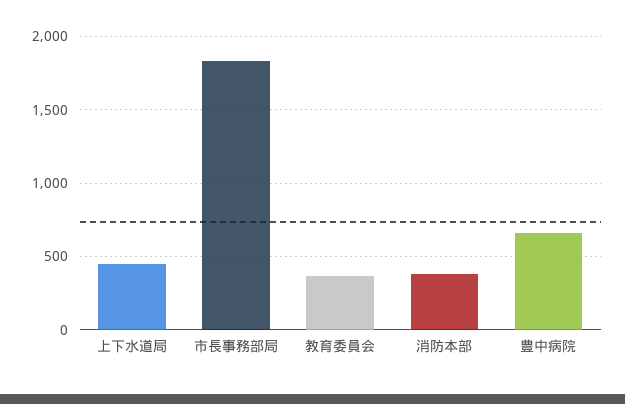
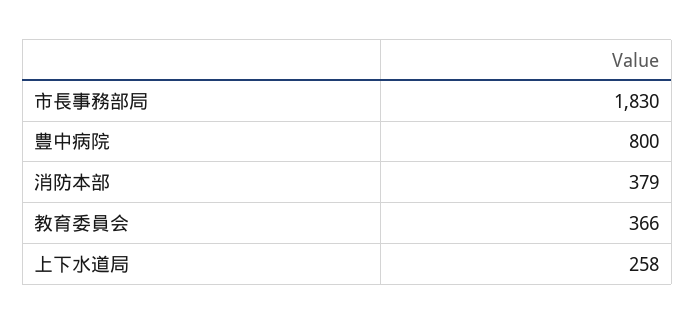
  {
-   "上下水道局": 450,
+   "上下水道局": 258,
    "市長事務部局": 1830,
    "教育委員会": 366,
    "消防本部": 379,
-   "豊中病院": 650
+   "豊中病院": 800
  }

